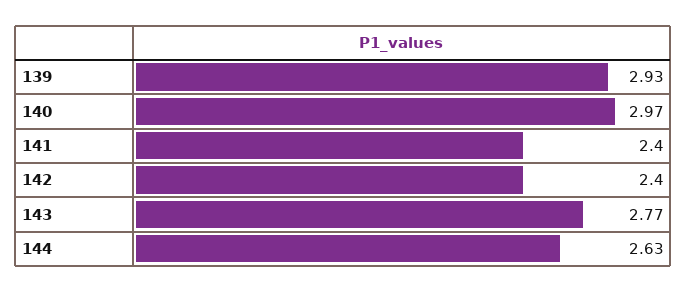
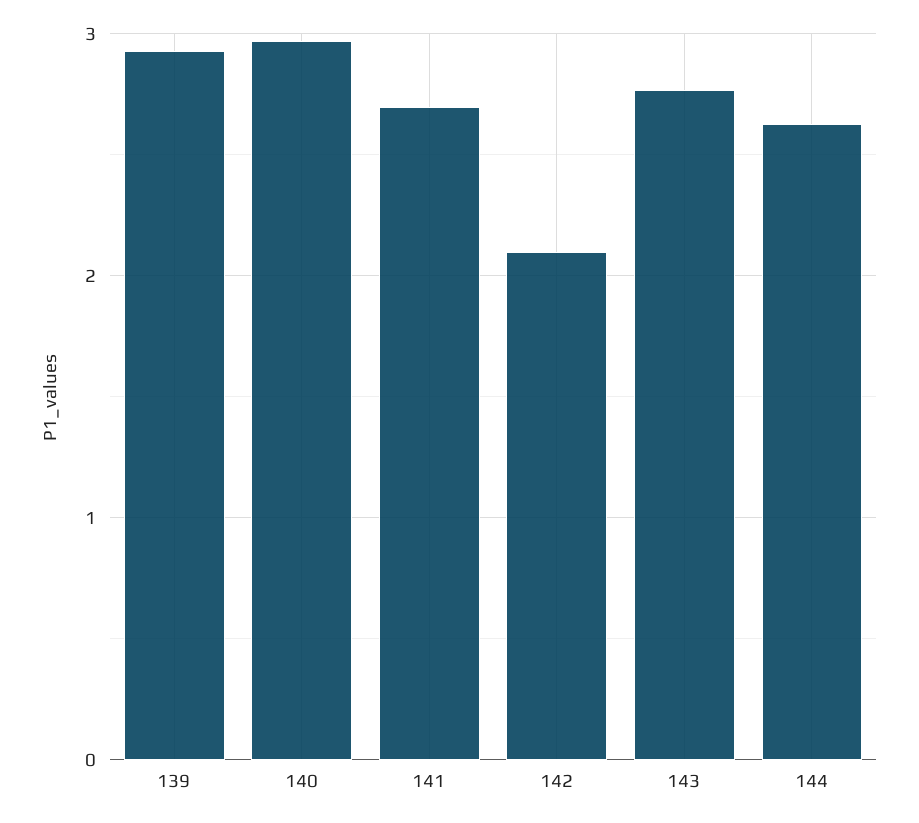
  {
    "139": 2.93,
    "140": 2.97,
-   "141": 2.4,
+   "141": 2.7,
-   "142": 2.4,
+   "142": 2.1,
    "143": 2.77,
    "144": 2.63
  }

